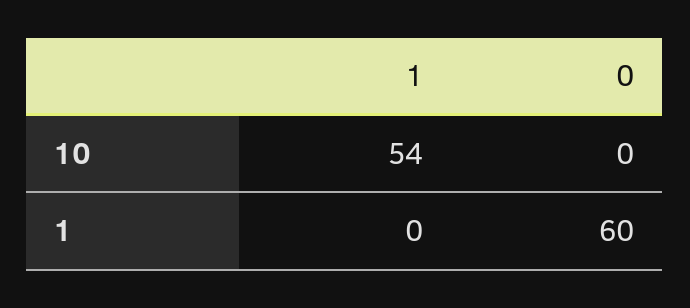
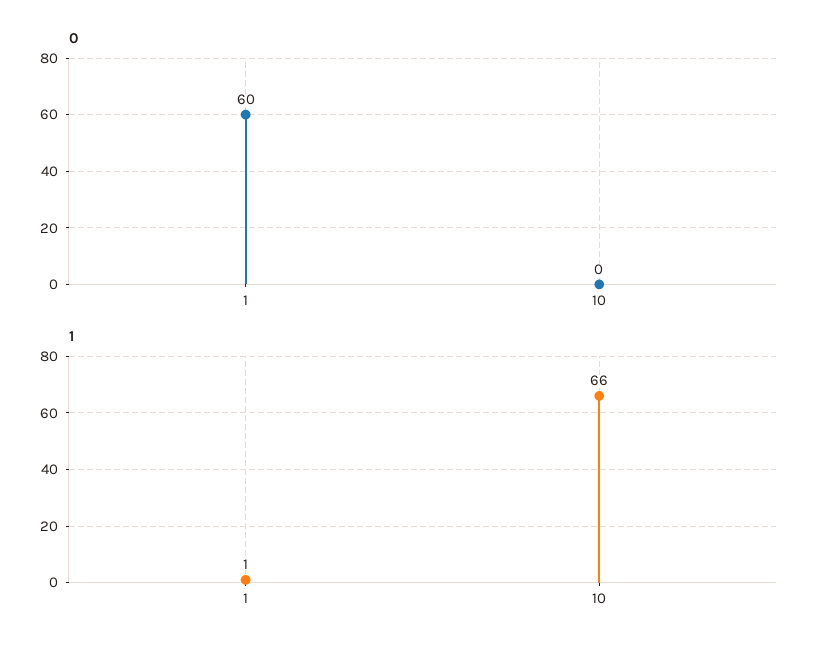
  {
    "1": {
-     "10": 54,
+     "10": 66,
-     "1": 0
+     "1": 1
    },
    "0": {
      "10": 0,
      "1": 60
    }
  }

